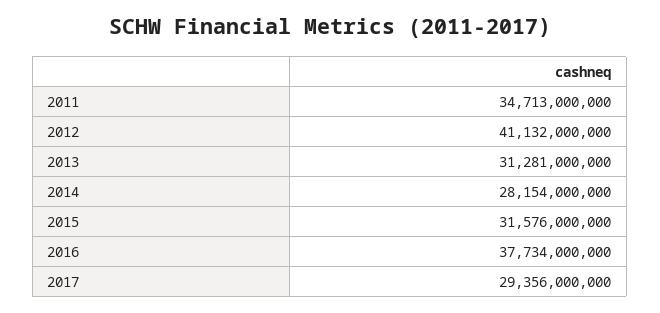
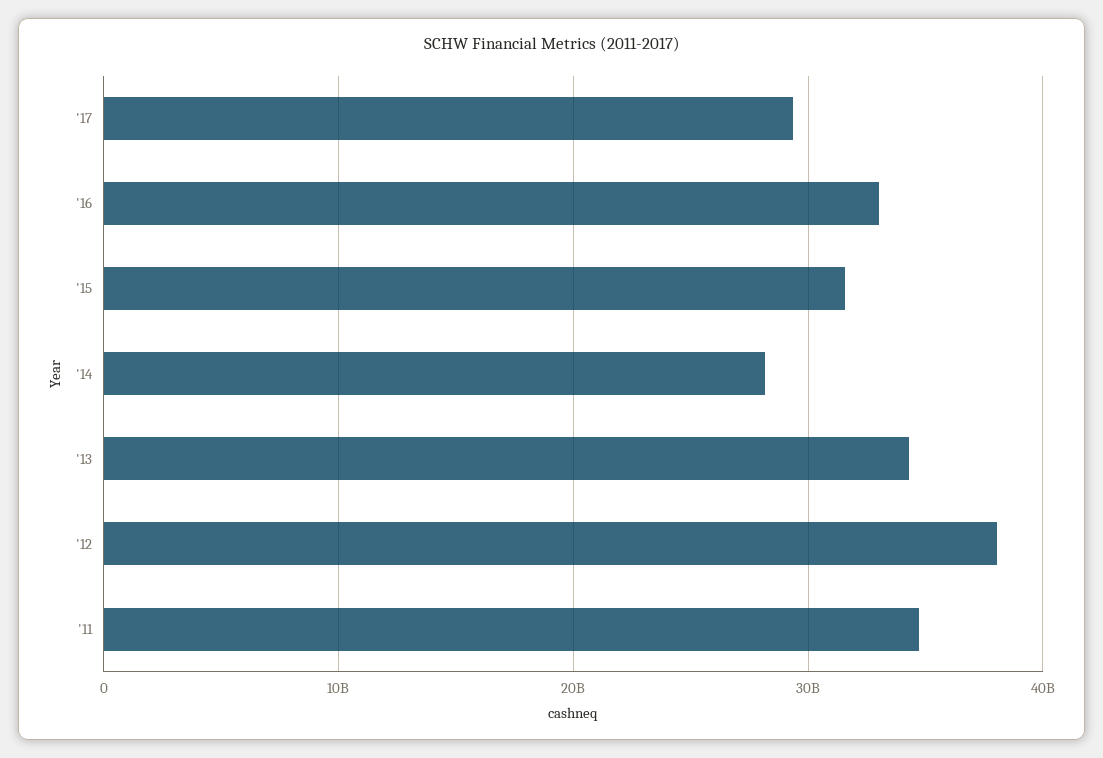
  {
    "2011": 34713000000,
-   "2012": 41132000000,
+   "2012": 38000000000,
-   "2013": 31281000000,
+   "2013": 34000000000,
    "2014": 28154000000,
    "2015": 31576000000,
-   "2016": 37734000000,
+   "2016": 33000000000,
    "2017": 29356000000
  }

